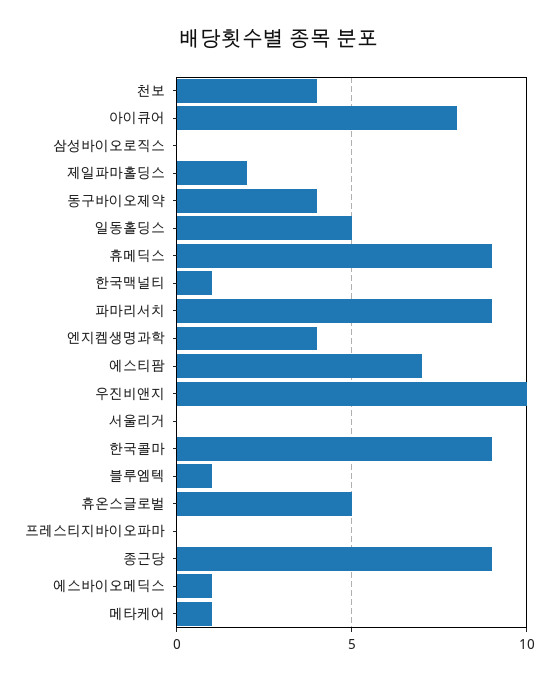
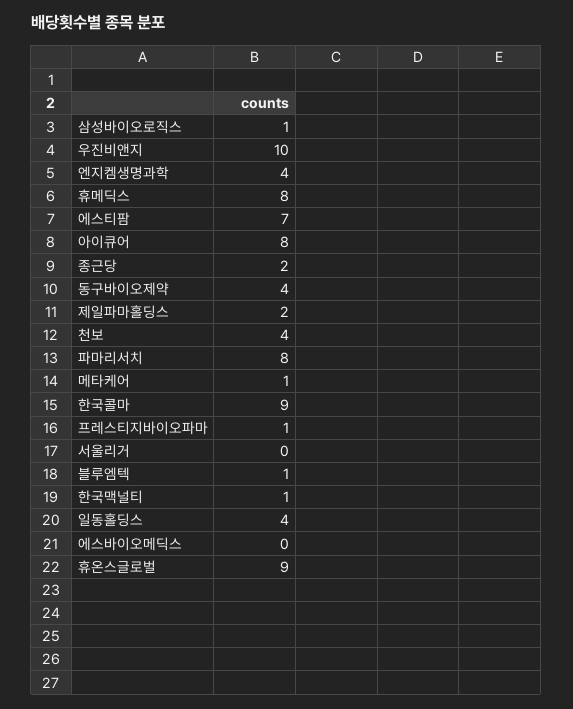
  {
    "천보": 4,
    "아이큐어": 8,
-   "삼성바이오로직스": 0,
+   "삼성바이오로직스": 1,
    "제일파마홀딩스": 2,
    "동구바이오제약": 4,
-   "일동홀딩스": 5,
+   "일동홀딩스": 4,
-   "휴메딕스": 9,
+   "휴메딕스": 8,
    "한국맥널티": 1,
-   "파마리서치": 9,
+   "파마리서치": 8,
    "엔지켐생명과학": 4,
    "에스티팜": 7,
    "우진비앤지": 10,
    "서울리거": 0,
    "한국콜마": 9,
    "블루엠텍": 1,
-   "휴온스글로벌": 5,
+   "휴온스글로벌": 9,
-   "프레스티지바이오파마": 0,
+   "프레스티지바이오파마": 1,
-   "종근당": 9,
+   "종근당": 2,
-   "에스바이오메딕스": 1,
+   "에스바이오메딕스": 0,
    "메타케어": 1
  }

